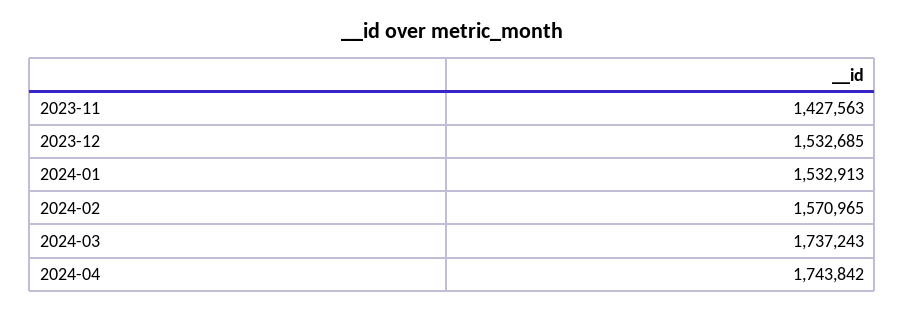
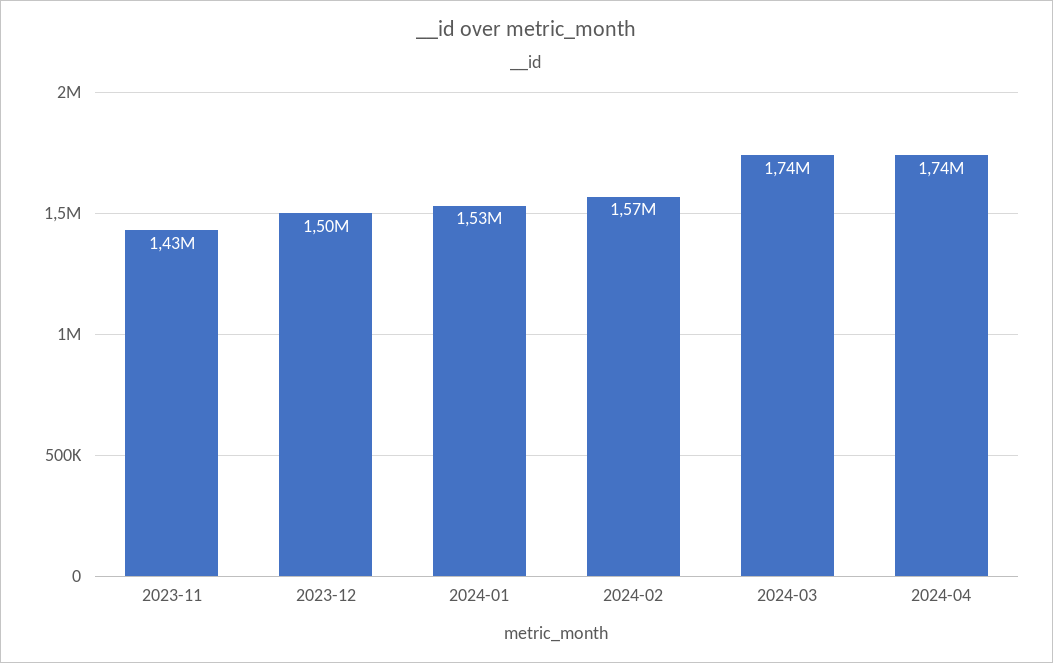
  {
    "2023-11": 1427563,
-   "2023-12": 1532685,
+   "2023-12": 1500000,
    "2024-01": 1532913,
    "2024-02": 1570965,
    "2024-03": 1737243,
    "2024-04": 1743842
  }

